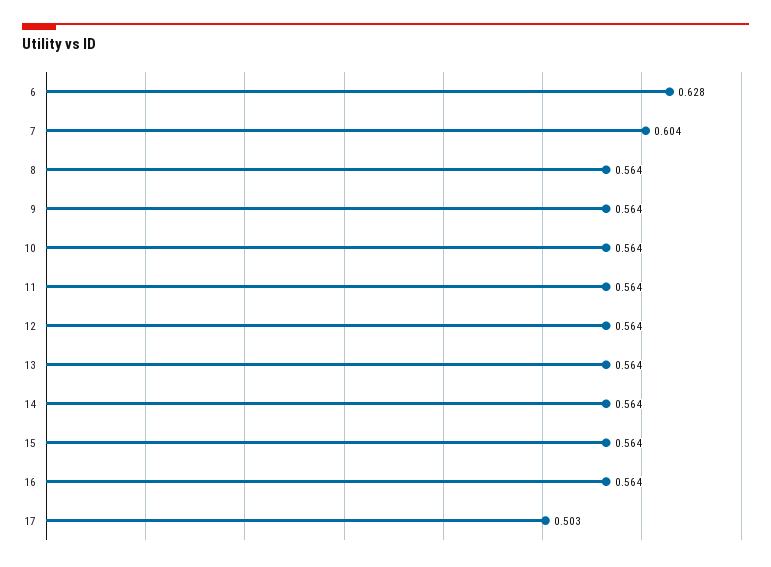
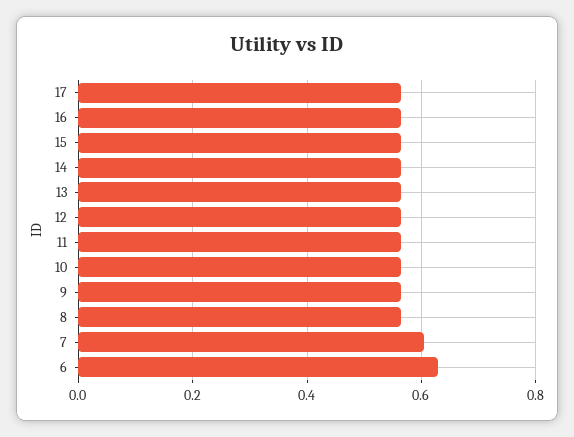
  {
    "6": 0.628,
    "7": 0.604,
    "8": 0.564,
    "9": 0.564,
    "10": 0.564,
    "11": 0.564,
    "12": 0.564,
    "13": 0.564,
    "14": 0.564,
    "15": 0.564,
    "16": 0.564,
-   "17": 0.503
+   "17": 0.56
  }

